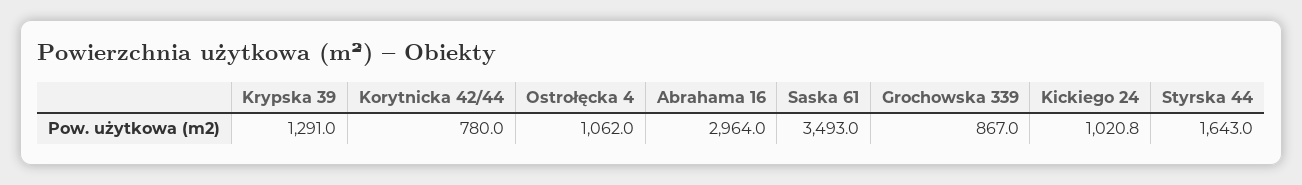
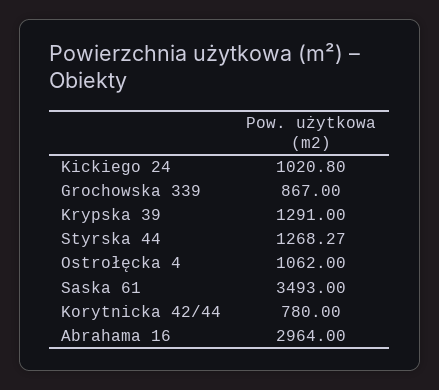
  {
    "Krypska 39": 1291,
    "Korytnicka 42/44": 780,
    "Ostrołęcka 4": 1062,
    "Abrahama 16": 2964,
    "Saska 61": 3493,
    "Grochowska 339": 867,
    "Kickiego 24": 1020.8,
-   "Styrska 44": 1643
+   "Styrska 44": 1268.27
  }

